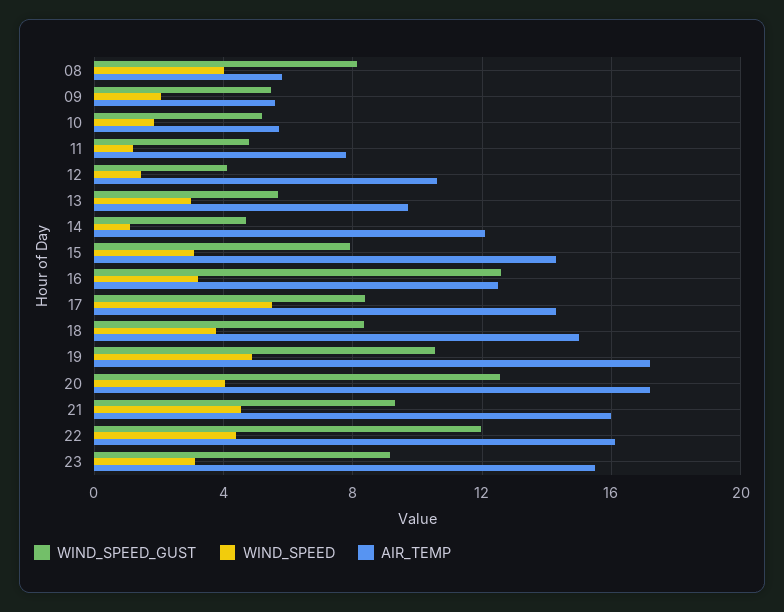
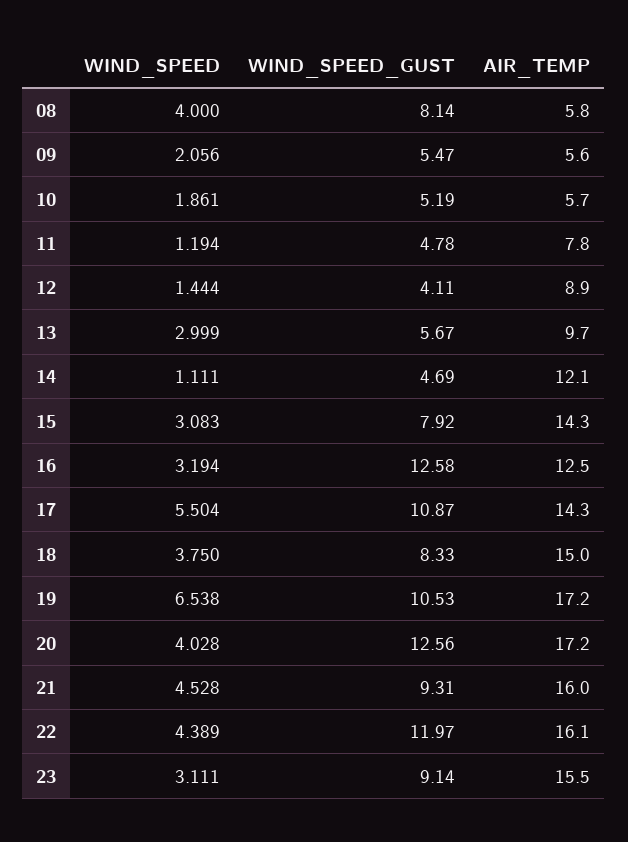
  {
    "WIND_SPEED_GUST": {
      "08": 8.14,
      "09": 5.47,
      "10": 5.19,
      "11": 4.78,
      "12": 4.11,
      "13": 5.67,
      "14": 4.69,
      "15": 7.92,
      "16": 12.58,
-     "17": 8.5,
+     "17": 10.87,
      "18": 8.33,
      "19": 10.53,
      "20": 12.56,
      "21": 9.31,
      "22": 11.97,
      "23": 9.14
    },
    "WIND_SPEED": {
      "08": 4,
      "09": 2.056,
      "10": 1.861,
      "11": 1.194,
      "12": 1.444,
      "13": 2.999,
      "14": 1.111,
      "15": 3.083,
      "16": 3.194,
      "17": 5.504,
      "18": 3.75,
-     "19": 5,
+     "19": 6.538,
      "20": 4.028,
      "21": 4.528,
      "22": 4.389,
      "23": 3.111
    },
    "AIR_TEMP": {
      "08": 5.8,
      "09": 5.6,
      "10": 5.7,
      "11": 7.8,
-     "12": 10.5,
+     "12": 8.9,
      "13": 9.7,
      "14": 12.1,
      "15": 14.3,
      "16": 12.5,
      "17": 14.3,
      "18": 15,
      "19": 17.2,
      "20": 17.2,
      "21": 16,
      "22": 16.1,
      "23": 15.5
    }
  }

